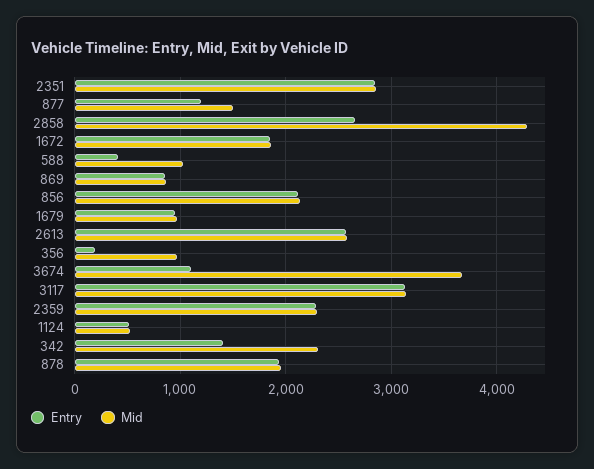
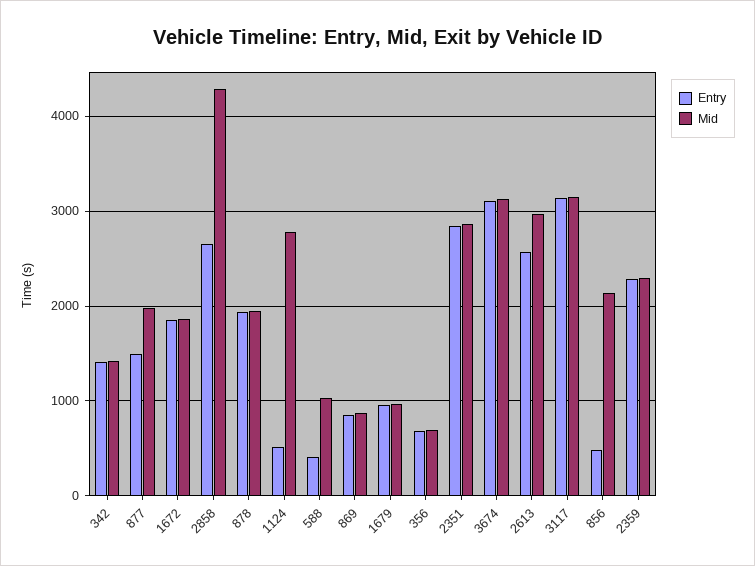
  {
    "Entry": {
      "2351": 2800,
-     "877": 1200,
+     "877": 1500,
      "2858": 2700,
      "1672": 1900,
      "588": 400,
      "869": 900,
-     "856": 2100,
+     "856": 500,
      "1679": 1000,
      "2613": 2600,
-     "356": 200,
+     "356": 700,
-     "3674": 1100,
+     "3674": 3100,
      "3117": 3100,
      "2359": 2300,
      "1124": 500,
      "342": 1400,
      "878": 1900
    },
    "Mid": {
      "2351": 2900,
-     "877": 1500,
+     "877": 2000,
      "2858": 4300,
      "1672": 1900,
      "588": 1000,
      "869": 900,
      "856": 2100,
      "1679": 1000,
-     "2613": 2600,
+     "2613": 3000,
-     "356": 1000,
+     "356": 700,
-     "3674": 3700,
+     "3674": 3100,
      "3117": 3100,
      "2359": 2300,
-     "1124": 500,
+     "1124": 2800,
-     "342": 2300,
+     "342": 1400,
      "878": 2000
    }
  }

